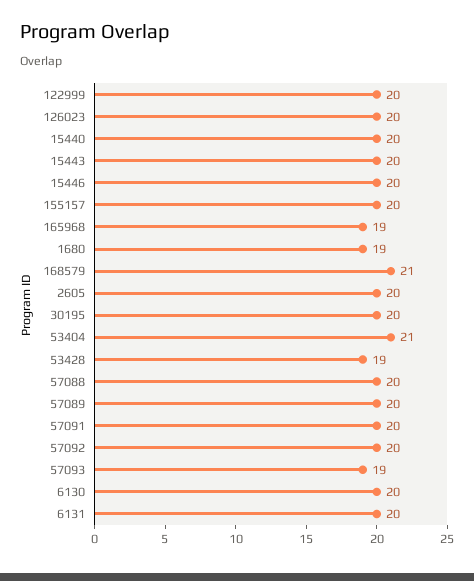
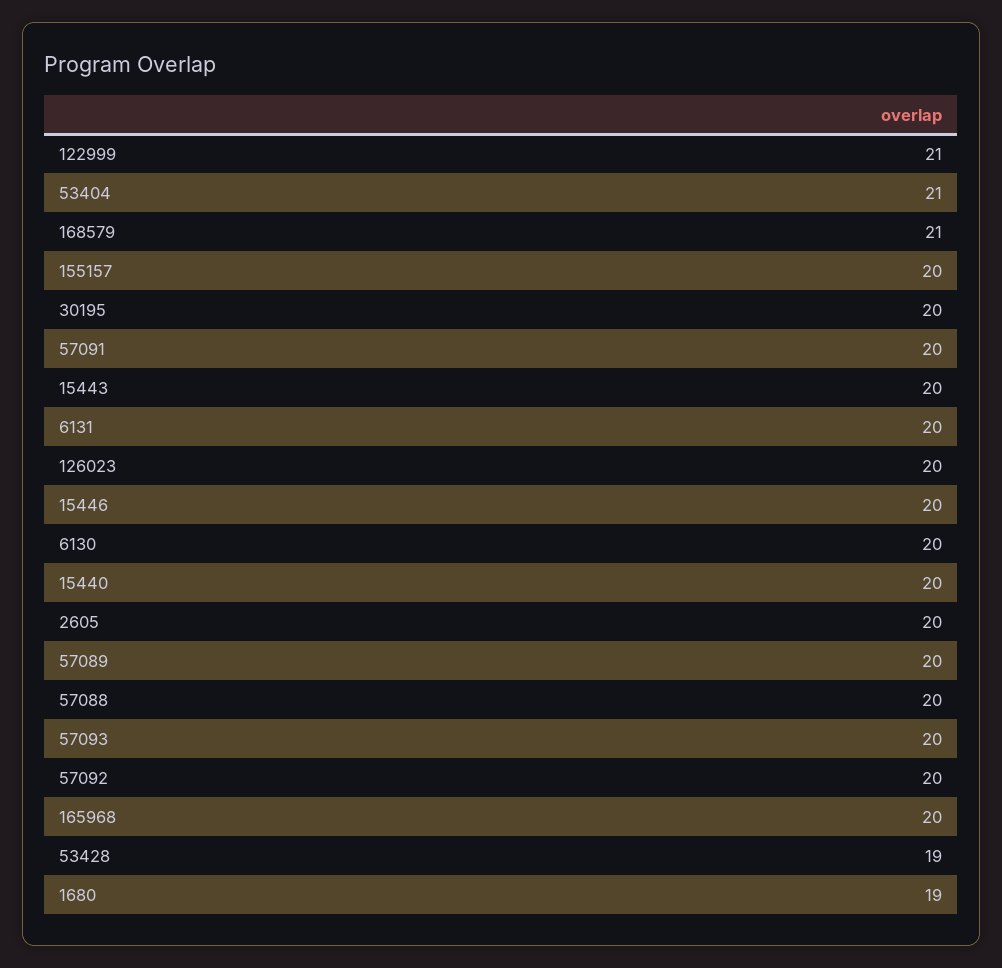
  {
-   "122999": 20,
+   "122999": 21,
    "126023": 20,
    "15440": 20,
    "15443": 20,
    "15446": 20,
    "155157": 20,
-   "165968": 19,
+   "165968": 20,
    "1680": 19,
    "168579": 21,
    "2605": 20,
    "30195": 20,
    "53404": 21,
    "53428": 19,
    "57088": 20,
    "57089": 20,
    "57091": 20,
    "57092": 20,
-   "57093": 19,
+   "57093": 20,
    "6130": 20,
    "6131": 20
  }

